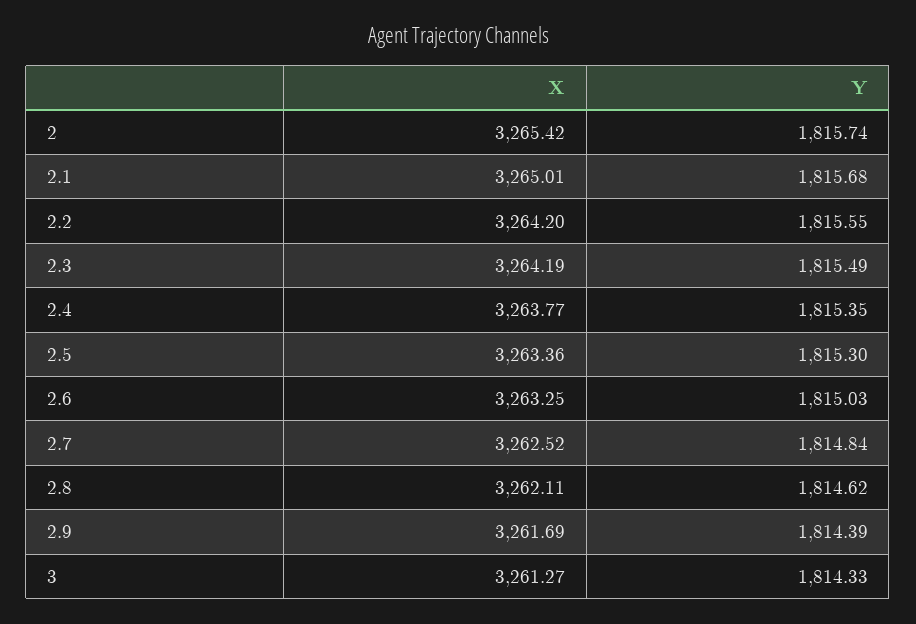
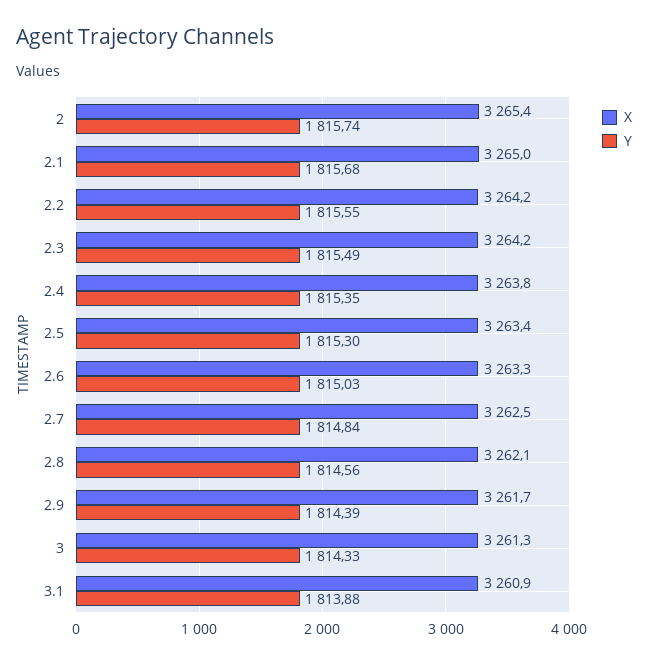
  {
    "X": {
      "2": 3265.42,
      "2.1": 3265.01,
      "2.2": 3264.2,
      "2.3": 3264.19,
      "2.4": 3263.77,
      "2.5": 3263.36,
      "2.6": 3263.25,
      "2.7": 3262.52,
      "2.8": 3262.11,
      "2.9": 3261.69,
-     "3": 3261.27
+     "3": 3261.27,
+     "3.1": 3260.9
    },
    "Y": {
      "2": 1815.74,
      "2.1": 1815.68,
      "2.2": 1815.55,
      "2.3": 1815.49,
      "2.4": 1815.35,
      "2.5": 1815.3,
      "2.6": 1815.03,
      "2.7": 1814.84,
-     "2.8": 1814.62,
+     "2.8": 1814.56,
      "2.9": 1814.39,
-     "3": 1814.33
+     "3": 1814.33,
+     "3.1": 1813.88
    }
  }

